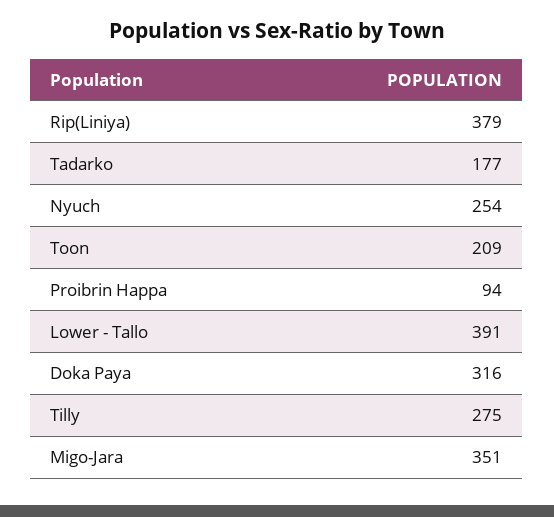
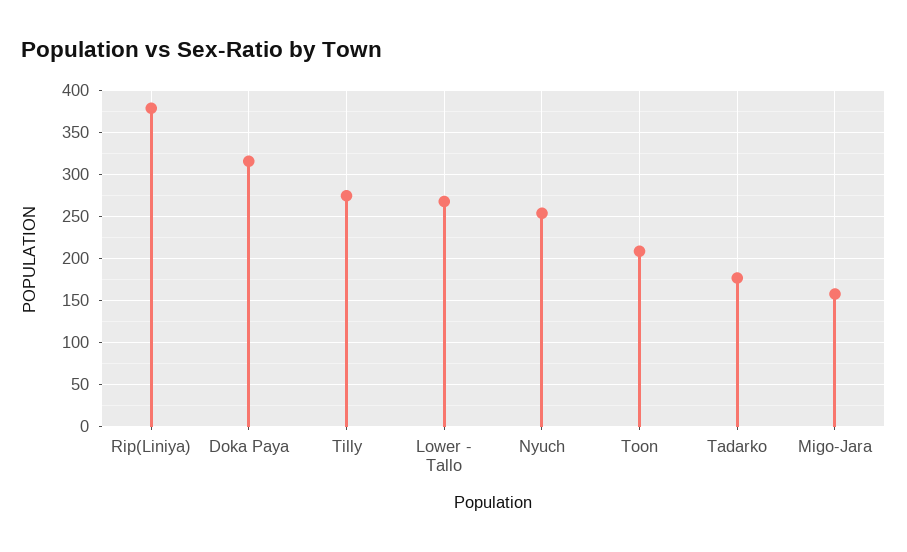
  {
    "Rip(Liniya)": 379,
    "Tadarko": 177,
    "Nyuch": 254,
    "Toon": 209,
-   "Proibrin Happa": 94,
-   "Lower - Tallo": 391,
+   "Lower - Tallo": 270,
    "Doka Paya": 316,
    "Tilly": 275,
-   "Migo-Jara": 351
+   "Migo-Jara": 160
  }

